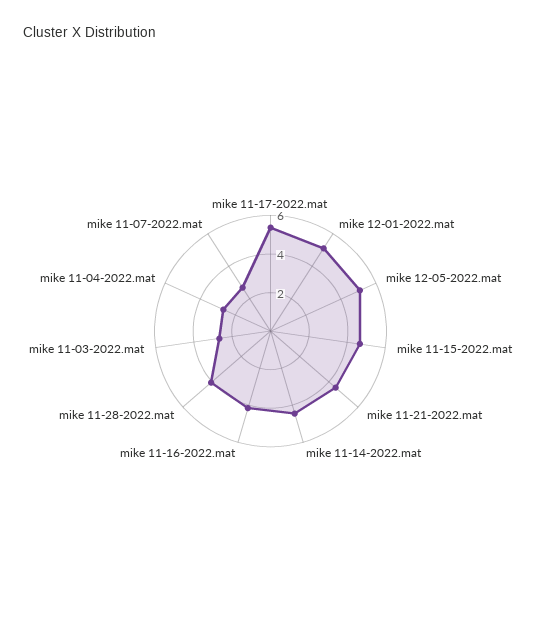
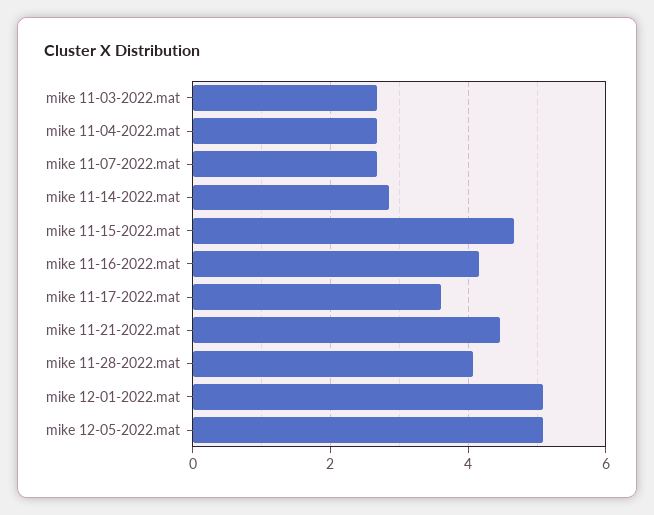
  {
-   "mike 11-17-2022.mat": 5.5,
+   "mike 11-17-2022.mat": 3.6,
    "mike 12-01-2022.mat": 5,
    "mike 12-05-2022.mat": 5,
    "mike 11-15-2022.mat": 4.6,
    "mike 11-21-2022.mat": 4.4,
-   "mike 11-14-2022.mat": 4.5,
+   "mike 11-14-2022.mat": 2.8,
    "mike 11-16-2022.mat": 4.2,
    "mike 11-28-2022.mat": 4,
    "mike 11-03-2022.mat": 2.6,
    "mike 11-04-2022.mat": 2.6,
    "mike 11-07-2022.mat": 2.6
  }

